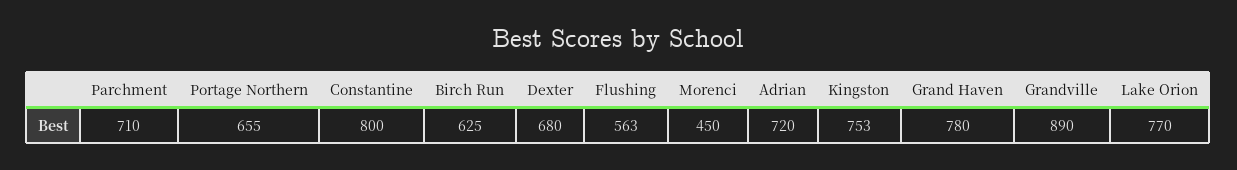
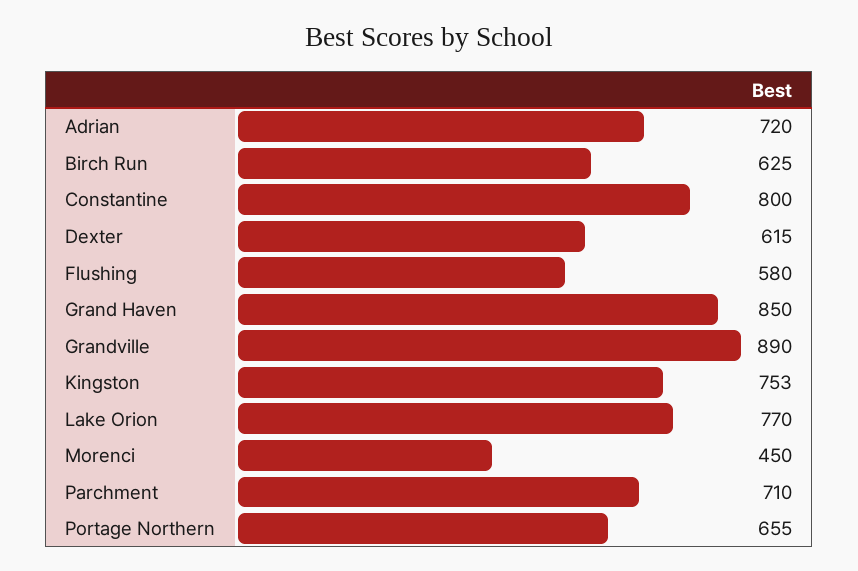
  {
    "Parchment": 710,
    "Portage Northern": 655,
    "Constantine": 800,
    "Birch Run": 625,
-   "Dexter": 680,
+   "Dexter": 615,
-   "Flushing": 563,
+   "Flushing": 580,
    "Morenci": 450,
    "Adrian": 720,
    "Kingston": 753,
-   "Grand Haven": 780,
+   "Grand Haven": 850,
    "Grandville": 890,
    "Lake Orion": 770
  }

